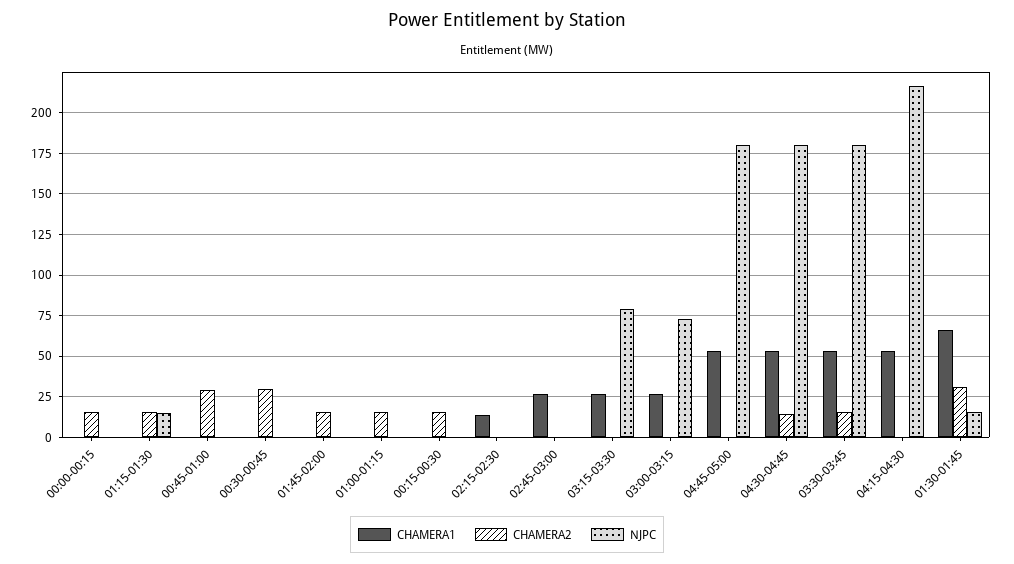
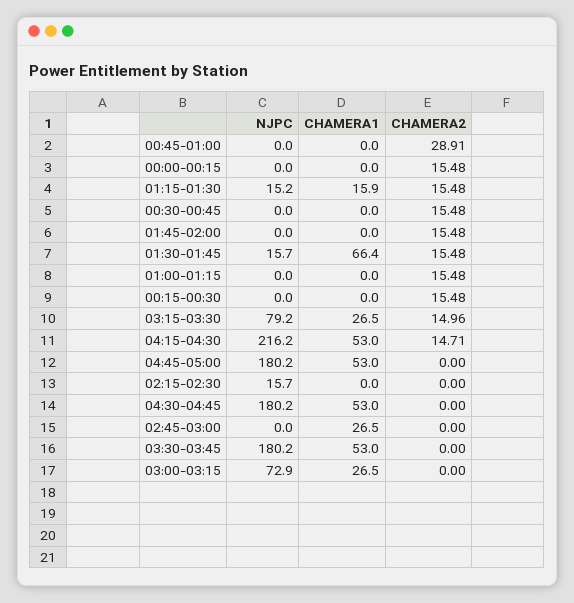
  {
    "CHAMERA1": {
      "00:00-00:15": 0,
-     "01:15-01:30": 0,
+     "01:15-01:30": 15.9,
      "00:45-01:00": 0,
      "00:30-00:45": 0,
      "01:45-02:00": 0,
      "01:00-01:15": 0,
      "00:15-00:30": 0,
-     "02:15-02:30": 15,
+     "02:15-02:30": 0,
      "02:45-03:00": 26.5,
      "03:15-03:30": 26.5,
      "03:00-03:15": 26.5,
      "04:45-05:00": 53,
      "04:30-04:45": 53,
      "03:30-03:45": 53,
      "04:15-04:30": 53,
      "01:30-01:45": 66.4
    },
    "CHAMERA2": {
      "00:00-00:15": 15.48,
      "01:15-01:30": 15.48,
      "00:45-01:00": 28.91,
-     "00:30-00:45": 30,
+     "00:30-00:45": 15.48,
      "01:45-02:00": 15.48,
      "01:00-01:15": 15.48,
      "00:15-00:30": 15.48,
      "02:15-02:30": 0,
      "02:45-03:00": 0,
-     "03:15-03:30": 0,
+     "03:15-03:30": 14.96,
      "03:00-03:15": 0,
      "04:45-05:00": 0,
-     "04:30-04:45": 15,
+     "04:30-04:45": 0,
-     "03:30-03:45": 15,
+     "03:30-03:45": 0,
-     "04:15-04:30": 0,
+     "04:15-04:30": 14.71,
-     "01:30-01:45": 30
+     "01:30-01:45": 15.48
    },
    "NJPC": {
      "00:00-00:15": 0,
      "01:15-01:30": 15.2,
      "00:45-01:00": 0,
      "00:30-00:45": 0,
      "01:45-02:00": 0,
      "01:00-01:15": 0,
      "00:15-00:30": 0,
-     "02:15-02:30": 0,
+     "02:15-02:30": 15.7,
      "02:45-03:00": 0,
      "03:15-03:30": 79.2,
      "03:00-03:15": 72.9,
      "04:45-05:00": 180.2,
      "04:30-04:45": 180.2,
      "03:30-03:45": 180.2,
      "04:15-04:30": 216.2,
      "01:30-01:45": 15.7
    }
  }

